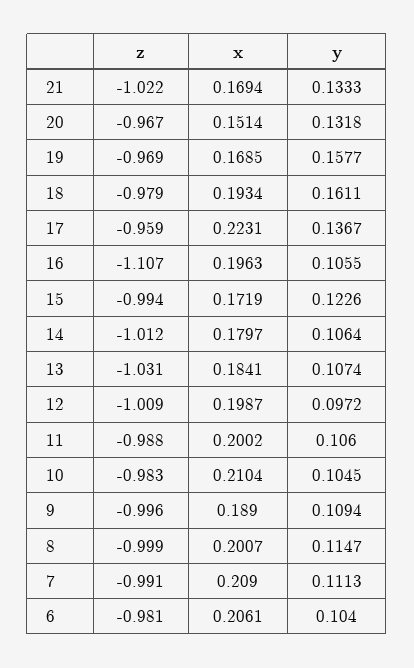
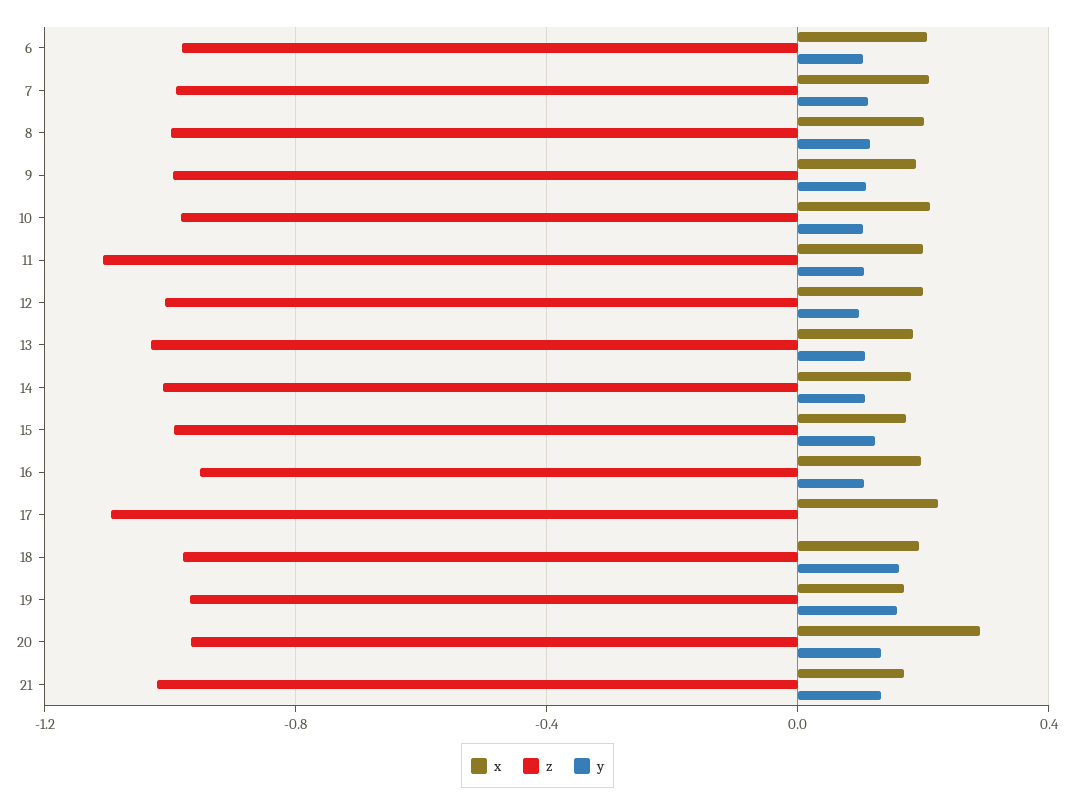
  {
    "z": {
      "21": -1.022,
      "20": -0.967,
      "19": -0.969,
      "18": -0.979,
-     "17": -0.959,
+     "17": -1.1,
-     "16": -1.107,
+     "16": -0.95,
      "15": -0.994,
      "14": -1.012,
      "13": -1.031,
      "12": -1.009,
-     "11": -0.988,
+     "11": -1.1,
      "10": -0.983,
      "9": -0.996,
      "8": -0.999,
      "7": -0.991,
      "6": -0.981
    },
    "x": {
      "21": 0.1694,
-     "20": 0.1514,
+     "20": 0.3,
      "19": 0.1685,
      "18": 0.1934,
      "17": 0.2231,
      "16": 0.1963,
      "15": 0.1719,
      "14": 0.1797,
      "13": 0.1841,
      "12": 0.1987,
      "11": 0.2002,
      "10": 0.2104,
      "9": 0.189,
      "8": 0.2007,
      "7": 0.209,
      "6": 0.2061
    },
    "y": {
      "21": 0.1333,
      "20": 0.1318,
      "19": 0.1577,
      "18": 0.1611,
-     "17": 0.1367,
+     "17": 0,
      "16": 0.1055,
      "15": 0.1226,
      "14": 0.1064,
      "13": 0.1074,
      "12": 0.0972,
      "11": 0.106,
      "10": 0.1045,
      "9": 0.1094,
      "8": 0.1147,
      "7": 0.1113,
      "6": 0.104
    }
  }

